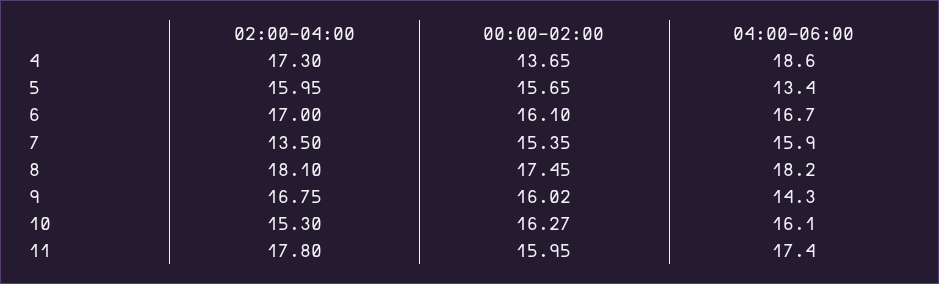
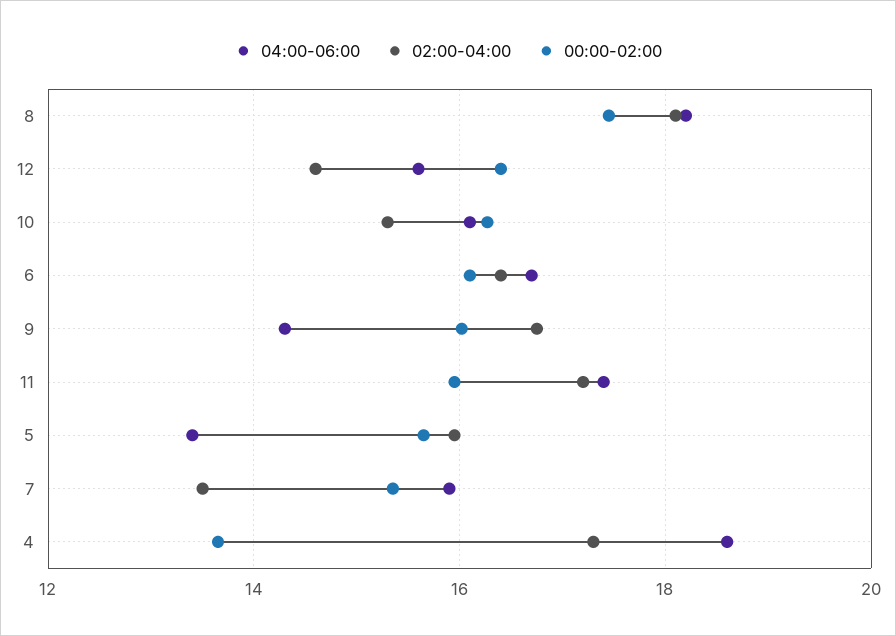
  {
    "02:00-04:00": {
      "4": 17.3,
      "5": 15.95,
-     "6": 17,
+     "6": 16.4,
      "7": 13.5,
      "8": 18.1,
      "9": 16.75,
      "10": 15.3,
-     "11": 17.8
+     "11": 17.2,
+     "12": 14.6
    },
    "00:00-02:00": {
      "4": 13.65,
      "5": 15.65,
      "6": 16.1,
      "7": 15.35,
      "8": 17.45,
      "9": 16.02,
      "10": 16.27,
-     "11": 15.95
+     "11": 15.95,
+     "12": 16.4
    },
    "04:00-06:00": {
      "4": 18.6,
      "5": 13.4,
      "6": 16.7,
      "7": 15.9,
      "8": 18.2,
      "9": 14.3,
      "10": 16.1,
-     "11": 17.4
+     "11": 17.4,
+     "12": 15.6
    }
  }

